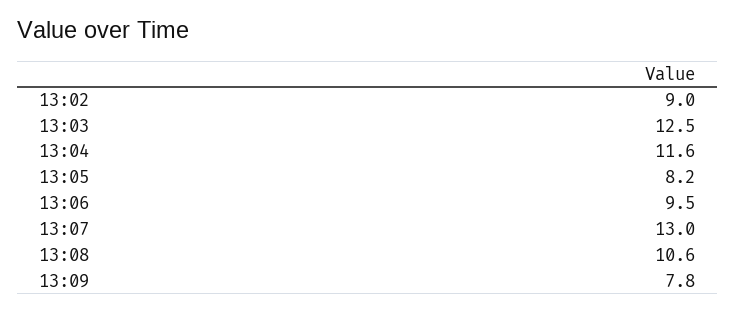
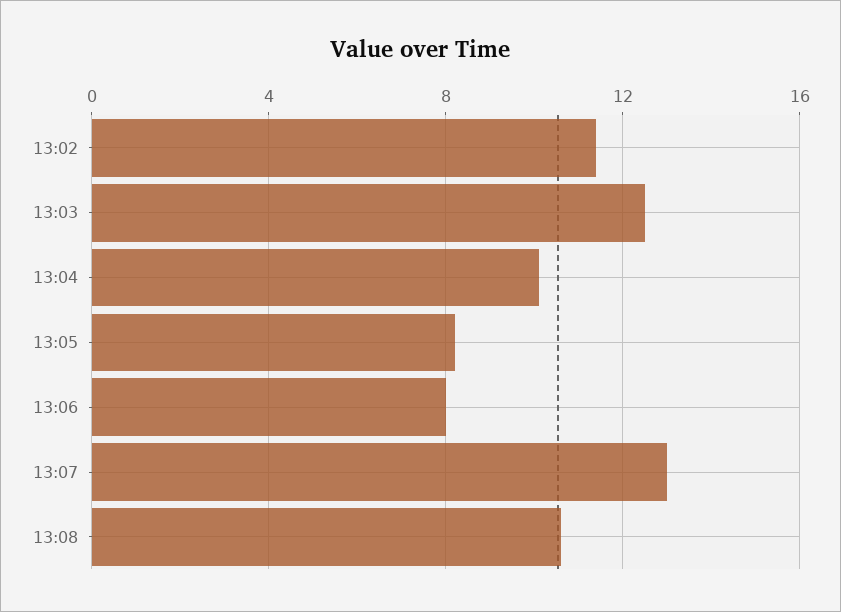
  {
-   "13:02": 9,
+   "13:02": 11.5,
    "13:03": 12.5,
-   "13:04": 11.6,
+   "13:04": 10,
    "13:05": 8.2,
-   "13:06": 9.5,
+   "13:06": 8,
    "13:07": 13,
-   "13:08": 10.6,
+   "13:08": 10.6
-   "13:09": 7.8
  }

